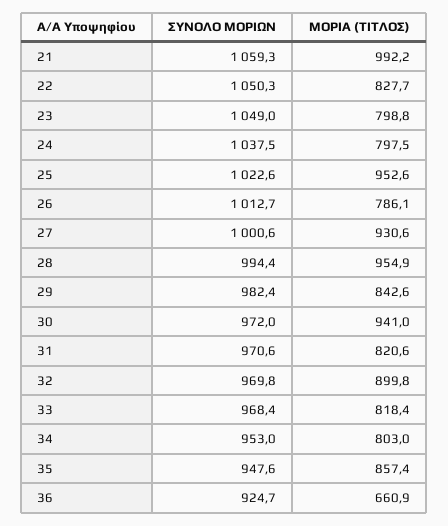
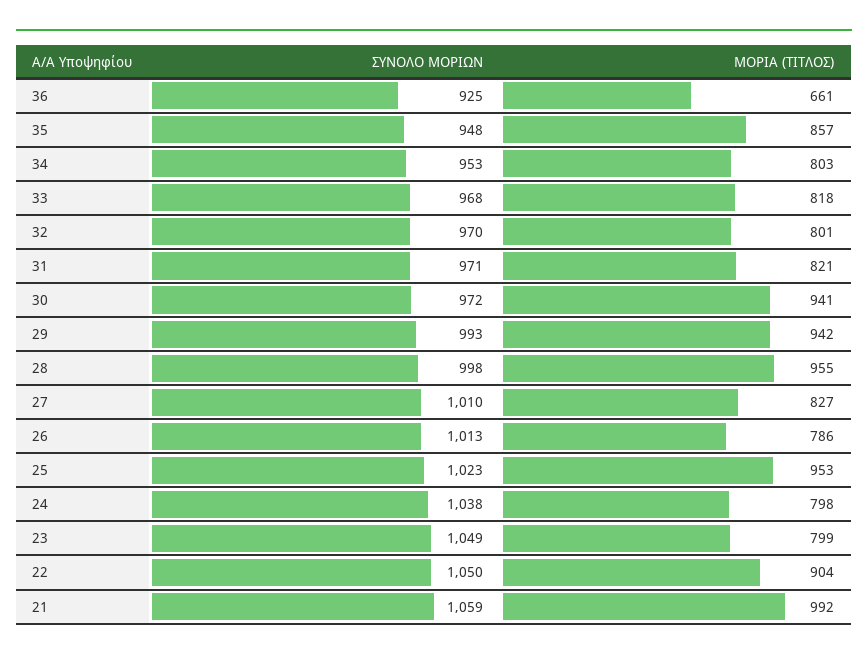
  {
    "ΣΥΝΟΛΟ ΜΟΡΙΩΝ": {
      "21": 1059.3,
      "22": 1050.3,
      "23": 1049,
      "24": 1037.5,
      "25": 1022.6,
      "26": 1012.7,
-     "27": 1000.6,
+     "27": 1010,
-     "28": 994.4,
+     "28": 998,
-     "29": 982.4,
+     "29": 993,
      "30": 972,
      "31": 970.6,
      "32": 969.8,
      "33": 968.4,
      "34": 953,
      "35": 947.6,
      "36": 924.7
    },
    "ΜΟΡΙΑ (ΤΙΤΛΟΣ)": {
      "21": 992.2,
-     "22": 827.7,
+     "22": 904,
      "23": 798.8,
      "24": 797.5,
      "25": 952.6,
      "26": 786.1,
-     "27": 930.6,
+     "27": 827,
      "28": 954.9,
-     "29": 842.6,
+     "29": 942,
      "30": 941,
      "31": 820.6,
-     "32": 899.8,
+     "32": 801,
      "33": 818.4,
      "34": 803,
      "35": 857.4,
      "36": 660.9
    }
  }

